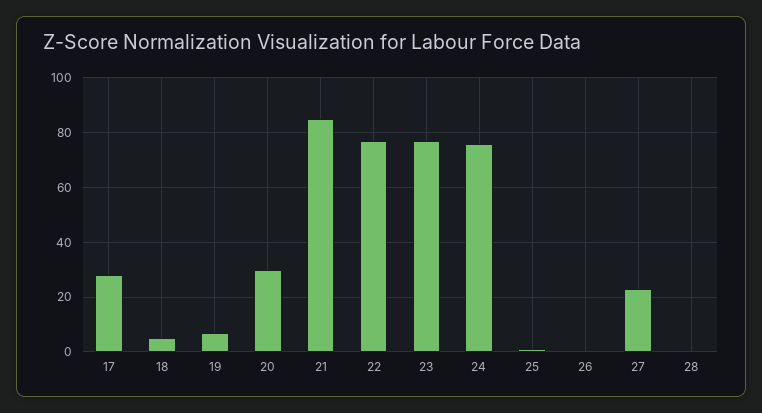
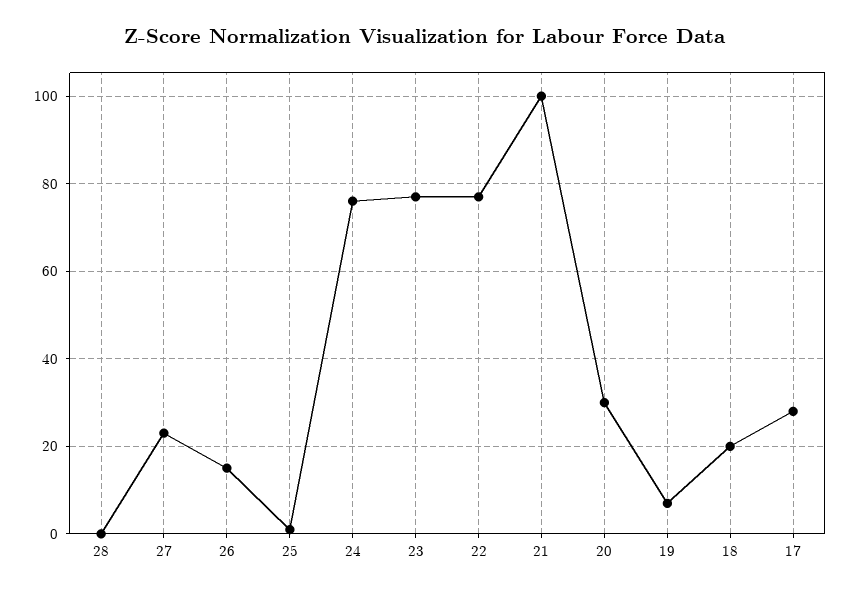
  {
    "17": 30,
-   "18": 5,
+   "18": 20,
    "19": 5,
    "20": 30,
-   "21": 85,
+   "21": 100,
    "22": 75,
    "23": 75,
    "24": 75,
    "25": 0,
-   "26": 0,
+   "26": 15,
    "27": 25,
    "28": 0
  }

